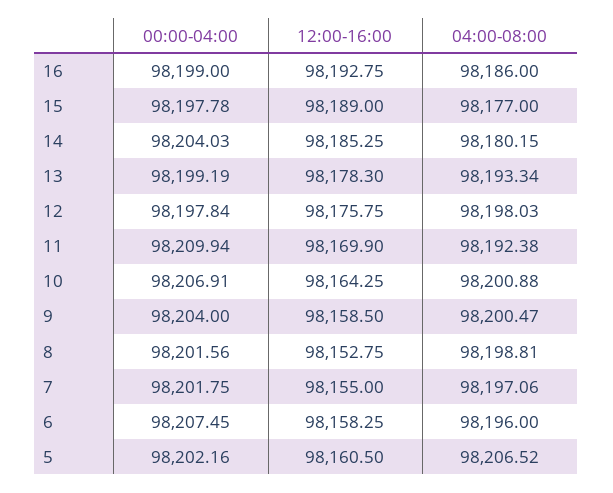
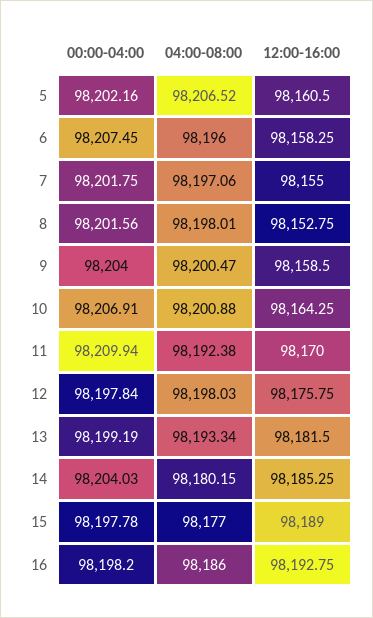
  {
    "00:00-04:00": {
-     "16": 98199,
+     "16": 98198.2,
      "15": 98197.78,
      "14": 98204.03,
      "13": 98199.19,
      "12": 98197.84,
      "11": 98209.94,
      "10": 98206.91,
      "9": 98204,
      "8": 98201.56,
      "7": 98201.75,
      "6": 98207.45,
      "5": 98202.16
    },
    "12:00-16:00": {
      "16": 98192.75,
      "15": 98189,
      "14": 98185.25,
-     "13": 98178.3,
+     "13": 98181.5,
      "12": 98175.75,
-     "11": 98169.9,
+     "11": 98170,
      "10": 98164.25,
      "9": 98158.5,
      "8": 98152.75,
      "7": 98155,
      "6": 98158.25,
      "5": 98160.5
    },
    "04:00-08:00": {
      "16": 98186,
      "15": 98177,
      "14": 98180.15,
      "13": 98193.34,
      "12": 98198.03,
      "11": 98192.38,
      "10": 98200.88,
      "9": 98200.47,
-     "8": 98198.81,
+     "8": 98198.01,
      "7": 98197.06,
      "6": 98196,
      "5": 98206.52
    }
  }

